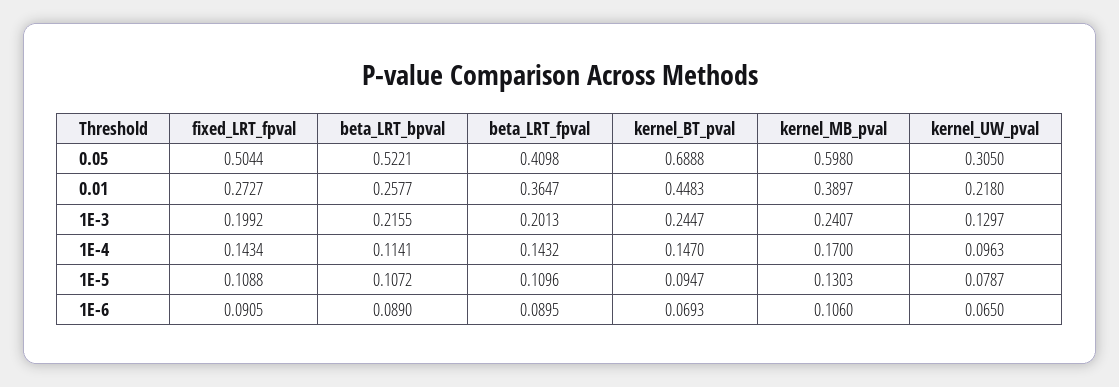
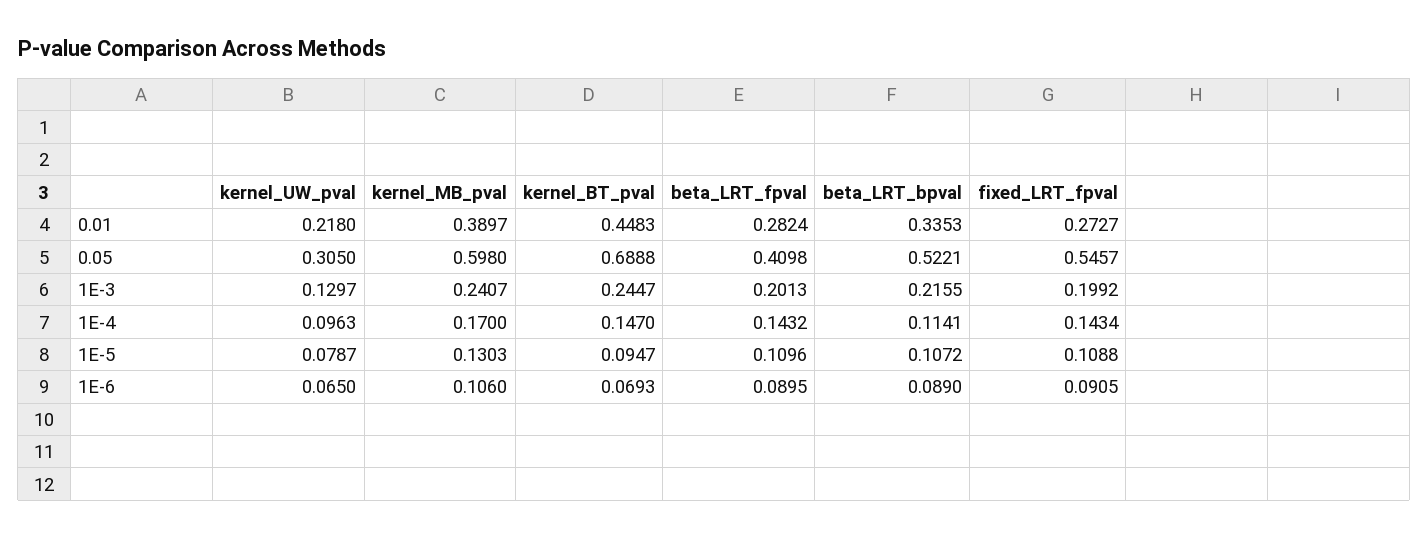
  {
    "fixed_LRT_fpval": {
-     "0.05": 0.5044,
+     "0.05": 0.5457,
      "0.01": 0.2727,
      "1E-3": 0.1992,
      "1E-4": 0.1434,
      "1E-5": 0.1088,
      "1E-6": 0.0905
    },
    "beta_LRT_bpval": {
      "0.05": 0.5221,
-     "0.01": 0.2577,
+     "0.01": 0.3353,
      "1E-3": 0.2155,
      "1E-4": 0.1141,
      "1E-5": 0.1072,
      "1E-6": 0.089
    },
    "beta_LRT_fpval": {
      "0.05": 0.4098,
-     "0.01": 0.3647,
+     "0.01": 0.2824,
      "1E-3": 0.2013,
      "1E-4": 0.1432,
      "1E-5": 0.1096,
      "1E-6": 0.0895
    },
    "kernel_BT_pval": {
      "0.05": 0.6888,
      "0.01": 0.4483,
      "1E-3": 0.2447,
      "1E-4": 0.147,
      "1E-5": 0.0947,
      "1E-6": 0.0693
    },
    "kernel_MB_pval": {
      "0.05": 0.598,
      "0.01": 0.3897,
      "1E-3": 0.2407,
      "1E-4": 0.17,
      "1E-5": 0.1303,
      "1E-6": 0.106
    },
    "kernel_UW_pval": {
      "0.05": 0.305,
      "0.01": 0.218,
      "1E-3": 0.1297,
      "1E-4": 0.0963,
      "1E-5": 0.0787,
      "1E-6": 0.065
    }
  }

